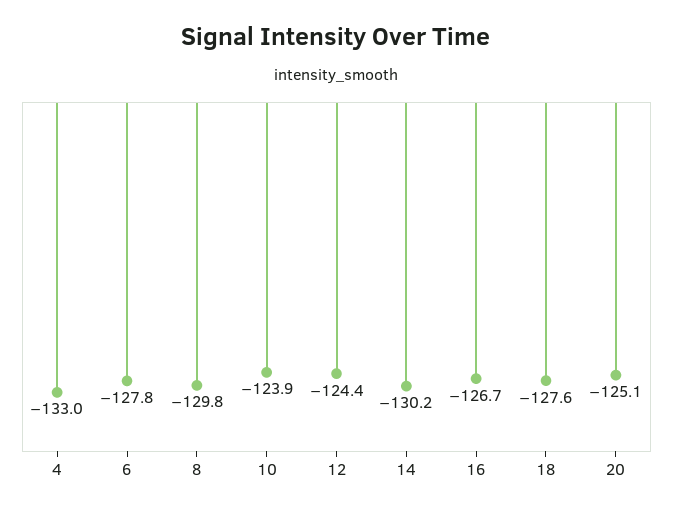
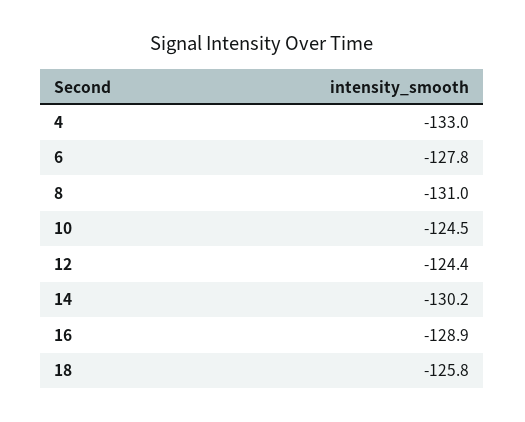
  {
    "4": -133,
    "6": -127.8,
-   "8": -129.8,
+   "8": -131,
-   "10": -123.9,
+   "10": -124.5,
    "12": -124.4,
    "14": -130.2,
-   "16": -126.7,
+   "16": -128.9,
-   "18": -127.6,
+   "18": -125.8
-   "20": -125.1
  }

